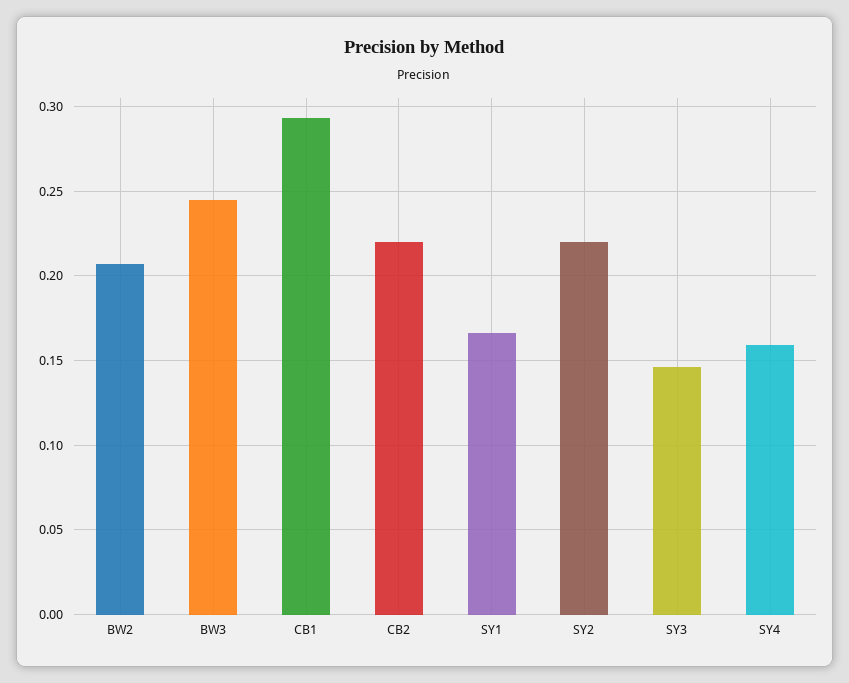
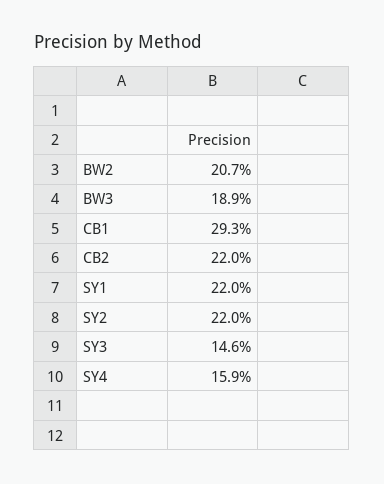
  {
    "BW2": 0.207,
-   "BW3": 0.245,
+   "BW3": 0.189,
    "CB1": 0.293,
    "CB2": 0.22,
-   "SY1": 0.165,
+   "SY1": 0.22,
    "SY2": 0.22,
    "SY3": 0.146,
    "SY4": 0.159
  }

